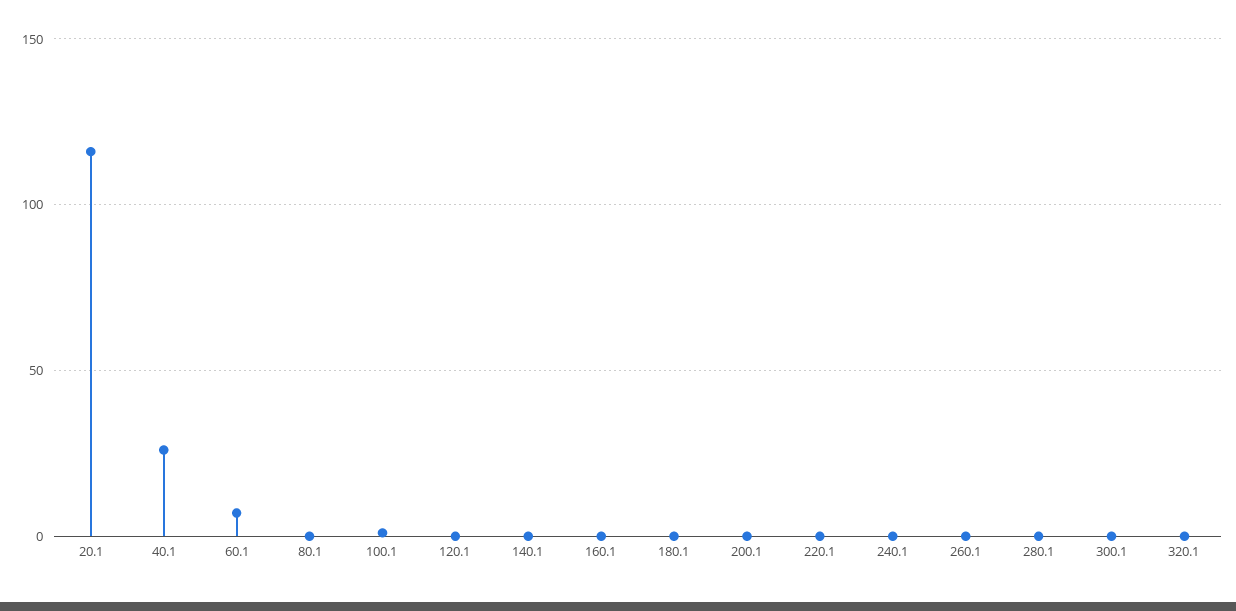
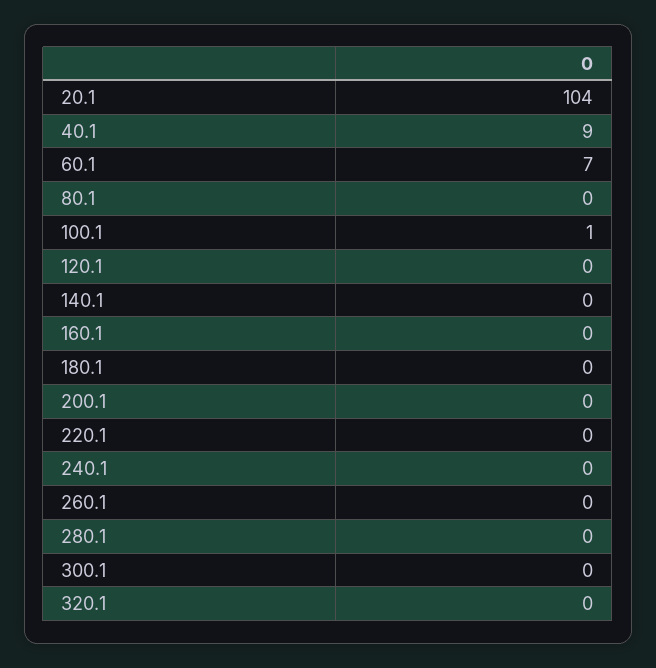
  {
-   "20.1": 115,
+   "20.1": 104,
-   "40.1": 25,
+   "40.1": 9,
    "60.1": 7,
    "80.1": 0,
    "100.1": 1,
    "120.1": 0,
    "140.1": 0,
    "160.1": 0,
    "180.1": 0,
    "200.1": 0,
    "220.1": 0,
    "240.1": 0,
    "260.1": 0,
    "280.1": 0,
    "300.1": 0,
    "320.1": 0
  }

